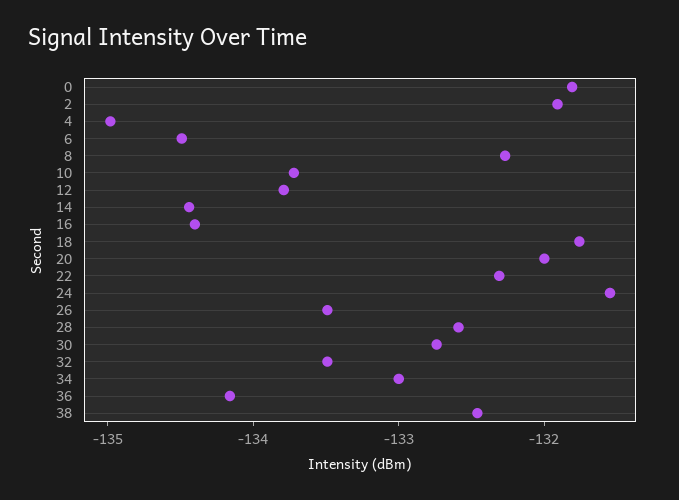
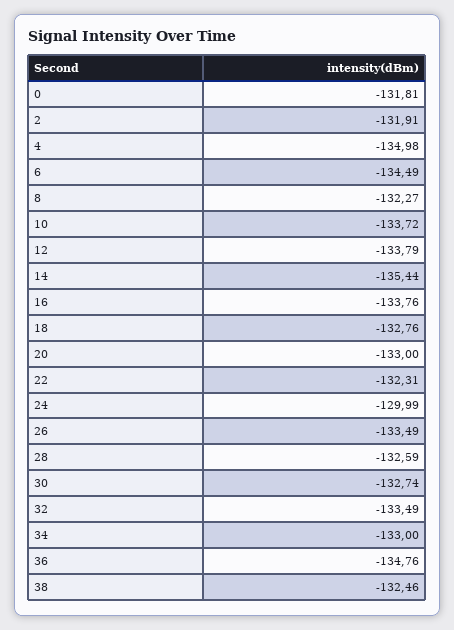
  {
    "0": -131.81,
    "2": -131.91,
    "4": -134.98,
    "6": -134.49,
    "8": -132.27,
    "10": -133.72,
    "12": -133.79,
-   "14": -134.4,
+   "14": -135.44,
-   "16": -134.4,
+   "16": -133.76,
-   "18": -131.8,
+   "18": -132.76,
-   "20": -132,
+   "20": -133,
    "22": -132.31,
-   "24": -131.6,
+   "24": -129.99,
    "26": -133.49,
    "28": -132.59,
    "30": -132.74,
    "32": -133.49,
    "34": -133,
-   "36": -134.2,
+   "36": -134.76,
    "38": -132.46
  }

